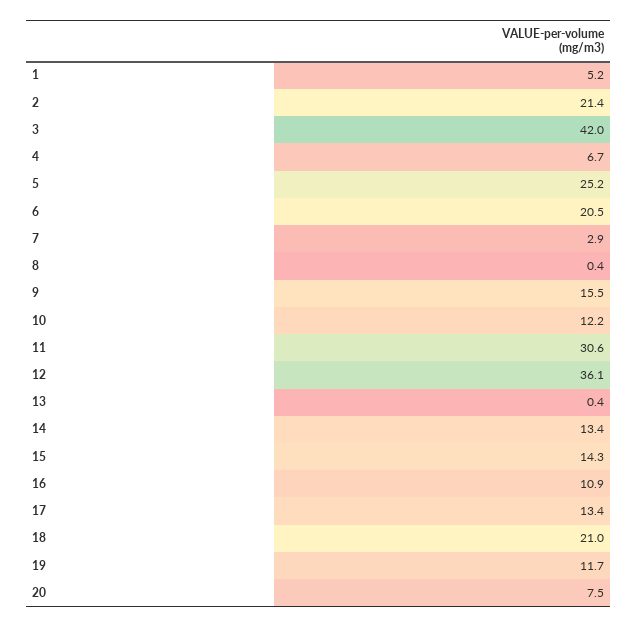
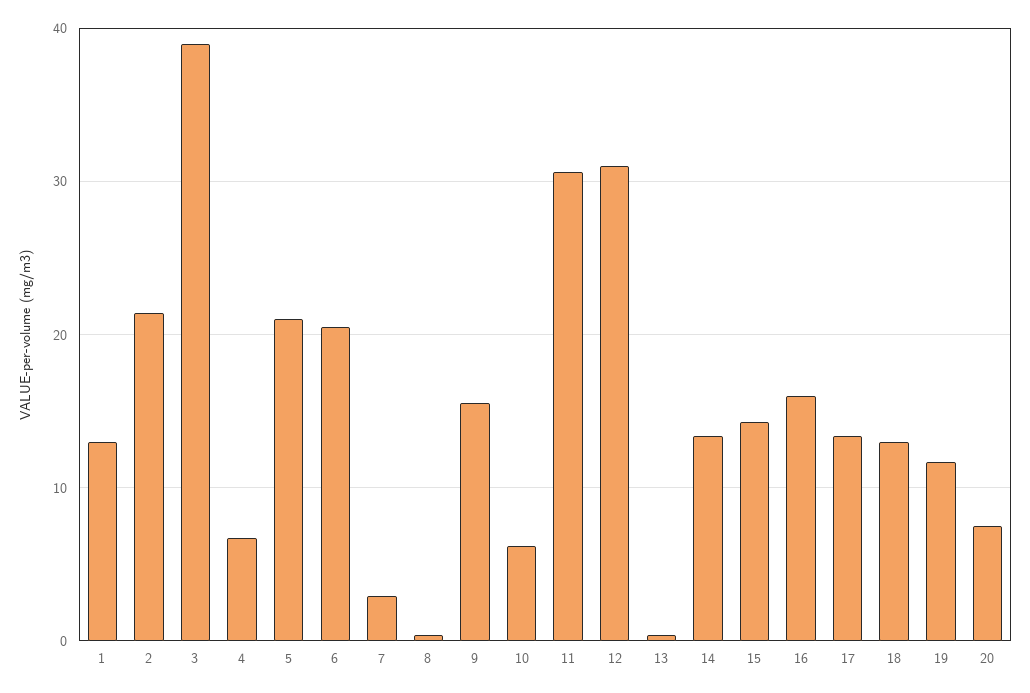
  {
-   "1": 5.2,
+   "1": 13,
    "2": 21.4,
-   "3": 42,
+   "3": 39,
    "4": 6.7,
-   "5": 25.2,
+   "5": 21,
    "6": 20.5,
    "7": 2.9,
    "8": 0.4,
    "9": 15.5,
-   "10": 12.2,
+   "10": 6,
    "11": 30.6,
-   "12": 36.1,
+   "12": 31,
    "13": 0.4,
    "14": 13.4,
    "15": 14.3,
-   "16": 10.9,
+   "16": 16,
    "17": 13.4,
-   "18": 21,
+   "18": 13,
    "19": 11.7,
    "20": 7.5
  }

